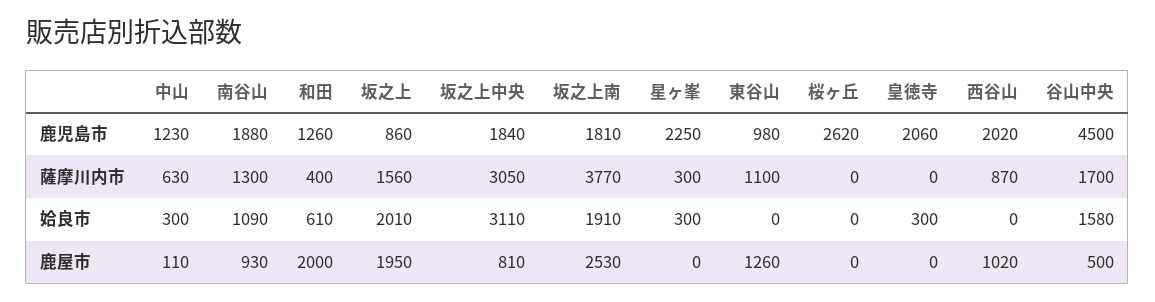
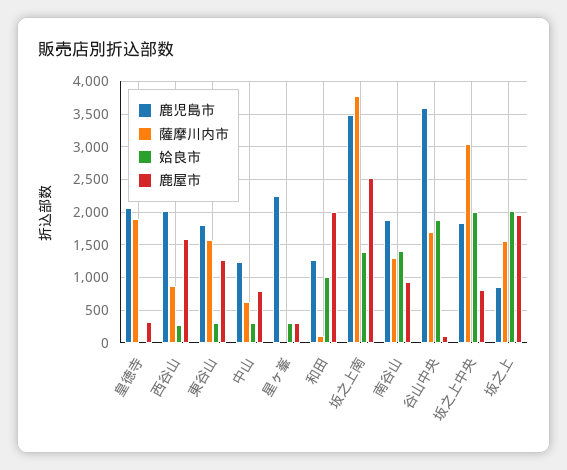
  {
    "鹿児島市": {
      "中山": 1230,
      "南谷山": 1880,
      "和田": 1260,
      "坂之上": 860,
      "坂之上中央": 1840,
-     "坂之上南": 1810,
+     "坂之上南": 3500,
      "星ヶ峯": 2250,
-     "東谷山": 980,
+     "東谷山": 1800,
-     "桜ヶ丘": 2620,
      "皇徳寺": 2060,
      "西谷山": 2020,
-     "谷山中央": 4500
+     "谷山中央": 3600
    },
    "薩摩川内市": {
      "中山": 630,
      "南谷山": 1300,
-     "和田": 400,
+     "和田": 100,
      "坂之上": 1560,
      "坂之上中央": 3050,
      "坂之上南": 3770,
-     "星ヶ峯": 300,
+     "星ヶ峯": 0,
-     "東谷山": 1100,
+     "東谷山": 1600,
-     "桜ヶ丘": 0,
-     "皇徳寺": 0,
+     "皇徳寺": 1900,
      "西谷山": 870,
      "谷山中央": 1700
    },
    "姶良市": {
      "中山": 300,
-     "南谷山": 1090,
+     "南谷山": 1400,
-     "和田": 610,
+     "和田": 1000,
      "坂之上": 2010,
-     "坂之上中央": 3110,
+     "坂之上中央": 2000,
-     "坂之上南": 1910,
+     "坂之上南": 1400,
      "星ヶ峯": 300,
-     "東谷山": 0,
+     "東谷山": 300,
-     "桜ヶ丘": 0,
-     "皇徳寺": 300,
+     "皇徳寺": 0,
-     "西谷山": 0,
+     "西谷山": 300,
-     "谷山中央": 1580
+     "谷山中央": 1900
    },
    "鹿屋市": {
-     "中山": 110,
+     "中山": 800,
      "南谷山": 930,
      "和田": 2000,
      "坂之上": 1950,
      "坂之上中央": 810,
      "坂之上南": 2530,
-     "星ヶ峯": 0,
+     "星ヶ峯": 300,
      "東谷山": 1260,
-     "桜ヶ丘": 0,
-     "皇徳寺": 0,
+     "皇徳寺": 300,
-     "西谷山": 1020,
+     "西谷山": 1600,
-     "谷山中央": 500
+     "谷山中央": 100
    }
  }

